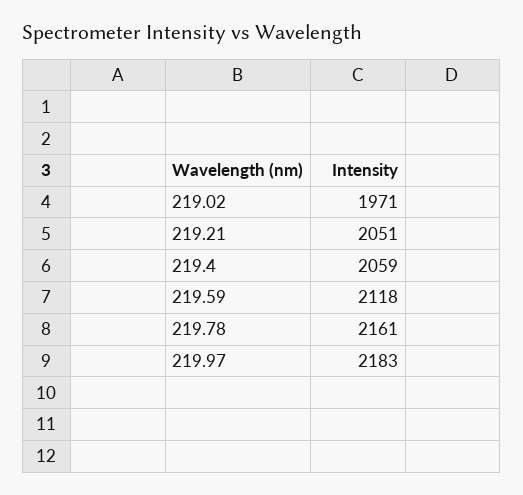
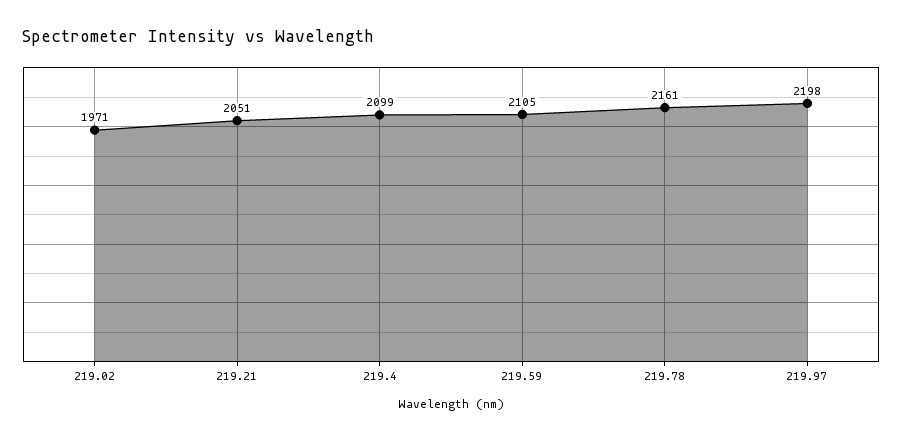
  {
    "219.02": 1971,
    "219.21": 2051,
-   "219.4": 2059,
+   "219.4": 2099,
-   "219.59": 2118,
+   "219.59": 2105,
    "219.78": 2161,
-   "219.97": 2183
+   "219.97": 2198
  }

